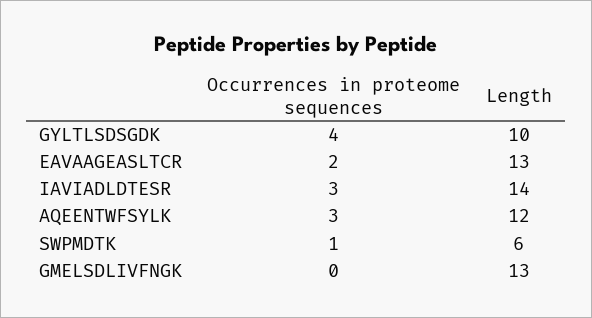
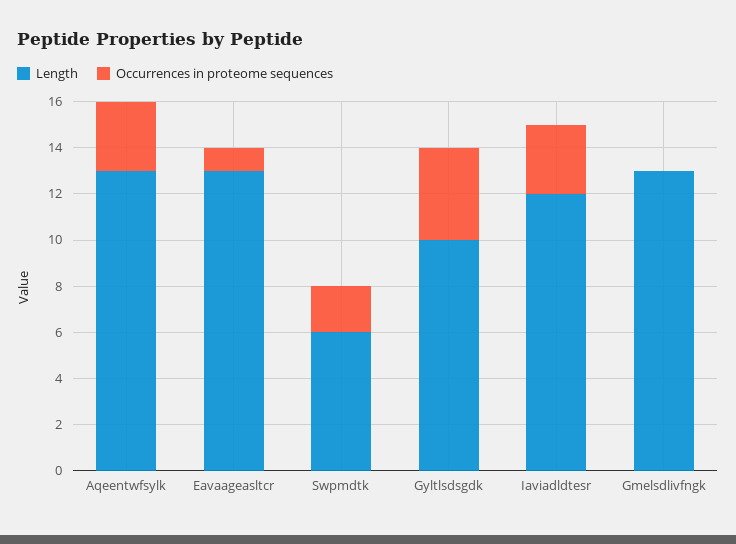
  {
    "Occurrences in proteome sequences": {
      "GYLTLSDSGDK": 4,
-     "EAVAAGEASLTCR": 2,
+     "EAVAAGEASLTCR": 1,
      "IAVIADLDTESR": 3,
      "AQEENTWFSYLK": 3,
-     "SWPMDTK": 1,
+     "SWPMDTK": 2,
      "GMELSDLIVFNGK": 0
    },
    "Length": {
      "GYLTLSDSGDK": 10,
      "EAVAAGEASLTCR": 13,
-     "IAVIADLDTESR": 14,
+     "IAVIADLDTESR": 12,
-     "AQEENTWFSYLK": 12,
+     "AQEENTWFSYLK": 13,
      "SWPMDTK": 6,
      "GMELSDLIVFNGK": 13
    }
  }

